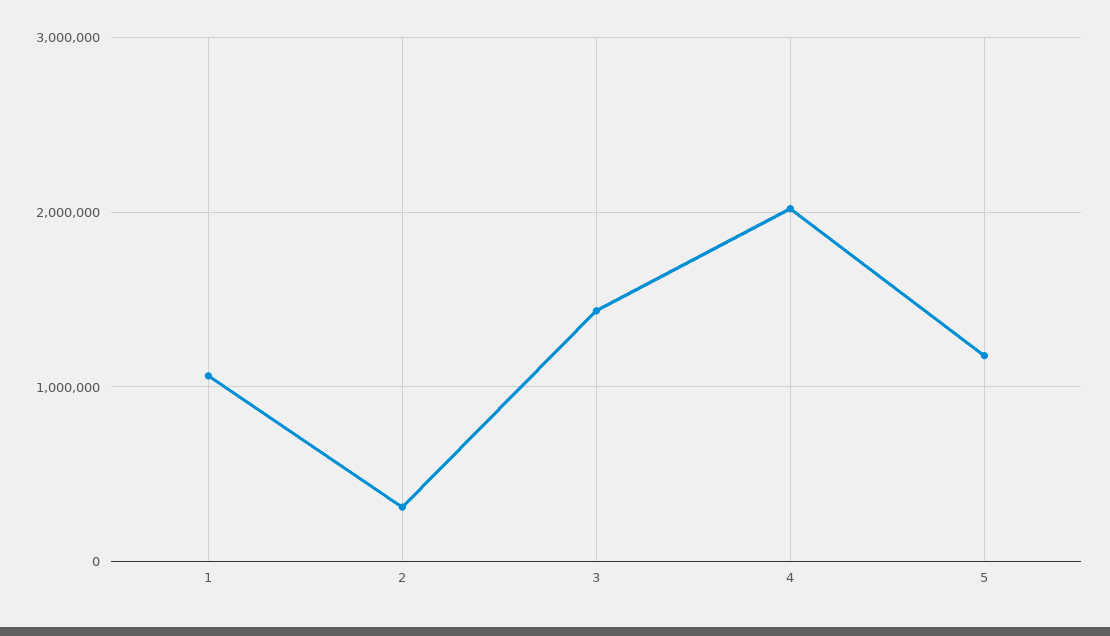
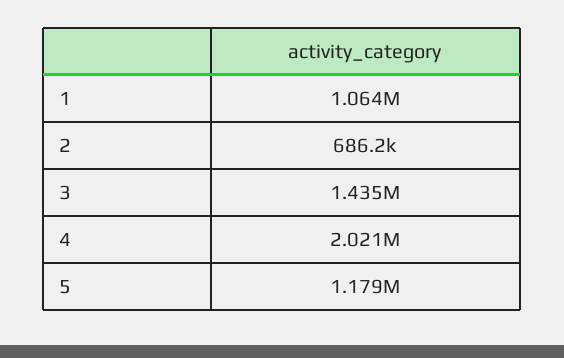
  {
    "1": 1064000,
-   "2": 300000,
+   "2": 686200,
    "3": 1435000,
    "4": 2021000,
    "5": 1179000
  }

